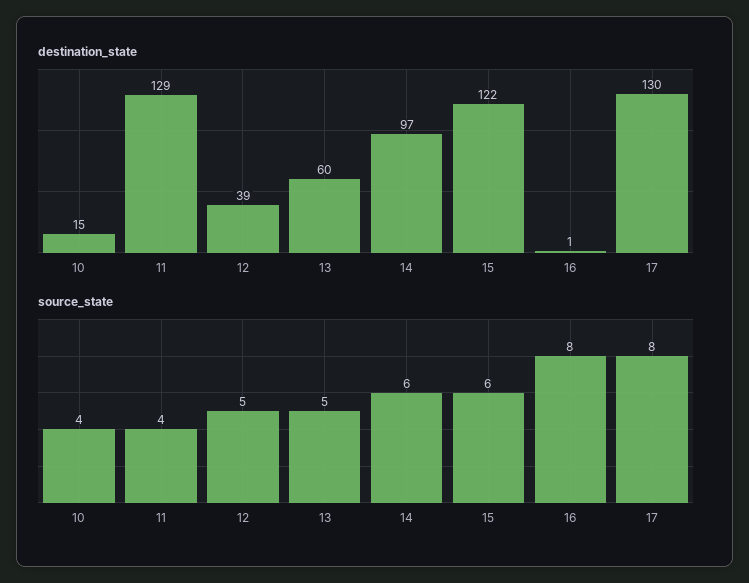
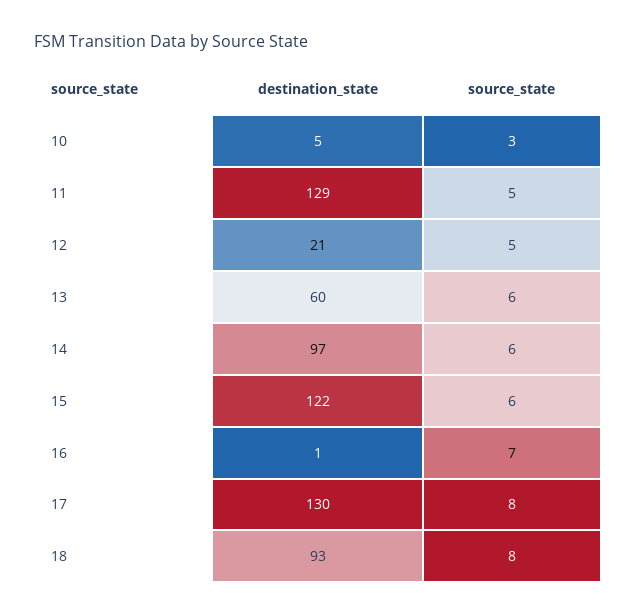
  {
    "destination_state": {
-     "10": 15,
+     "10": 5,
      "11": 129,
-     "12": 39,
+     "12": 21,
      "13": 60,
      "14": 97,
      "15": 122,
      "16": 1,
-     "17": 130
+     "17": 130,
+     "18": 93
    },
    "source_state": {
-     "10": 4,
+     "10": 3,
-     "11": 4,
+     "11": 5,
      "12": 5,
-     "13": 5,
+     "13": 6,
      "14": 6,
      "15": 6,
-     "16": 8,
+     "16": 7,
-     "17": 8
+     "17": 8,
+     "18": 8
    }
  }

